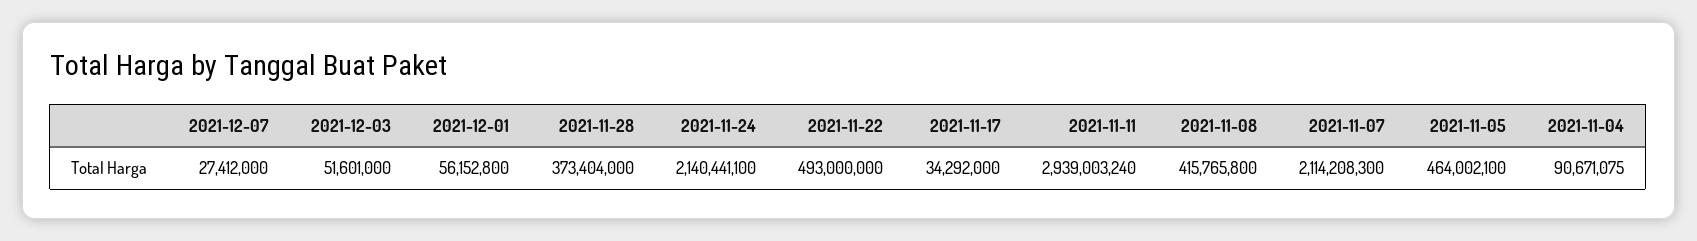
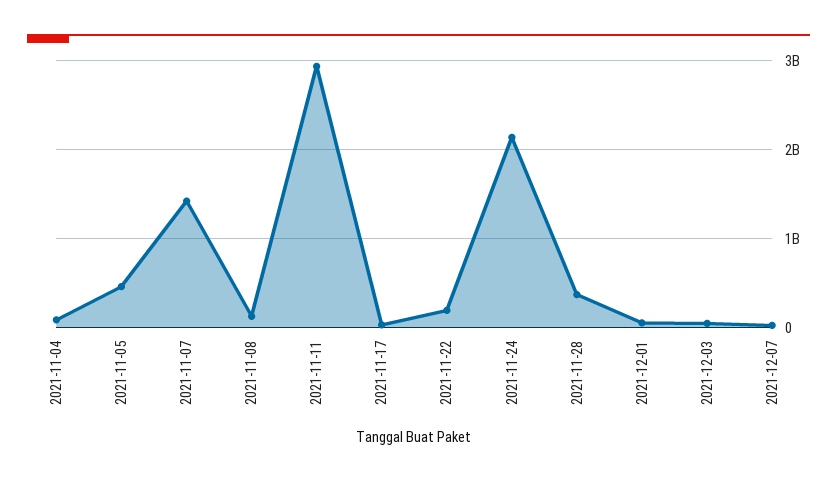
  {
    "2021-12-07": 27412000,
    "2021-12-03": 51601000,
    "2021-12-01": 56152800,
    "2021-11-28": 373404000,
    "2021-11-24": 2140441100,
-   "2021-11-22": 493000000,
+   "2021-11-22": 200000000,
    "2021-11-17": 34292000,
    "2021-11-11": 2939003240,
-   "2021-11-08": 415765800,
+   "2021-11-08": 100000000,
-   "2021-11-07": 2114208300,
+   "2021-11-07": 1400000000,
    "2021-11-05": 464002100,
    "2021-11-04": 90671075
  }

